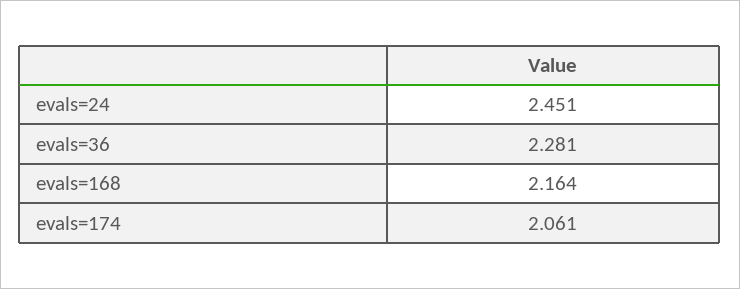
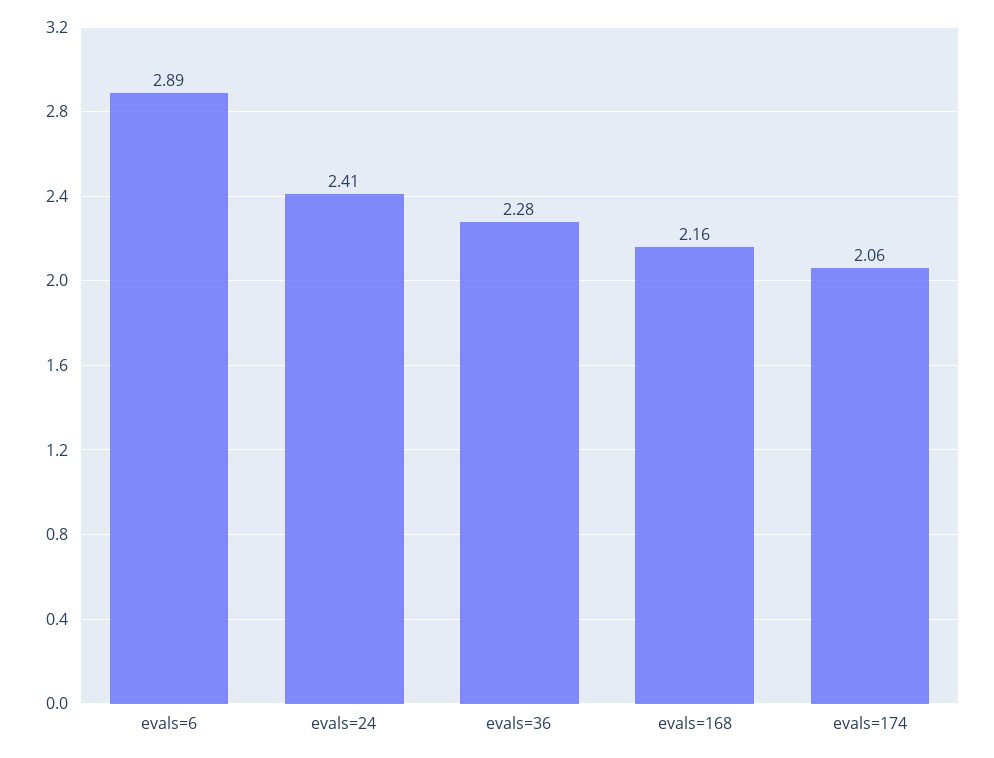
  {
-   "evals=24": 2.451,
+   "evals=24": 2.41,
    "evals=36": 2.281,
    "evals=168": 2.164,
-   "evals=174": 2.061
+   "evals=174": 2.061,
+   "evals=6": 2.89
  }

